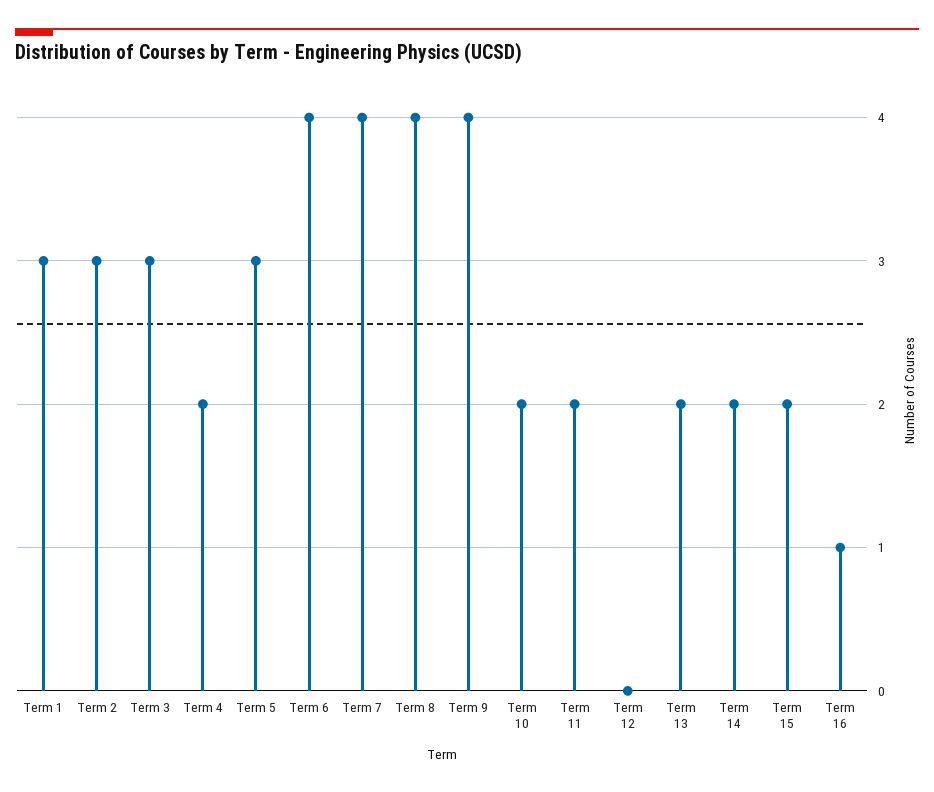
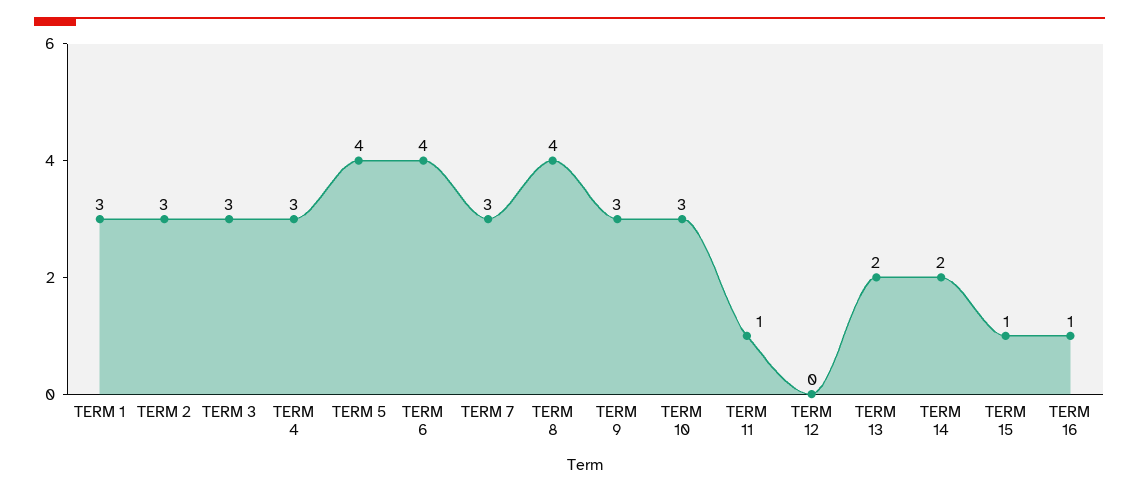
  {
    "Term 1": 3,
    "Term 2": 3,
    "Term 3": 3,
-   "Term 4": 2,
+   "Term 4": 3,
-   "Term 5": 3,
+   "Term 5": 4,
    "Term 6": 4,
-   "Term 7": 4,
+   "Term 7": 3,
    "Term 8": 4,
-   "Term 9": 4,
+   "Term 9": 3,
-   "Term 10": 2,
+   "Term 10": 3,
-   "Term 11": 2,
+   "Term 11": 1,
    "Term 12": 0,
    "Term 13": 2,
    "Term 14": 2,
-   "Term 15": 2,
+   "Term 15": 1,
    "Term 16": 1
  }

